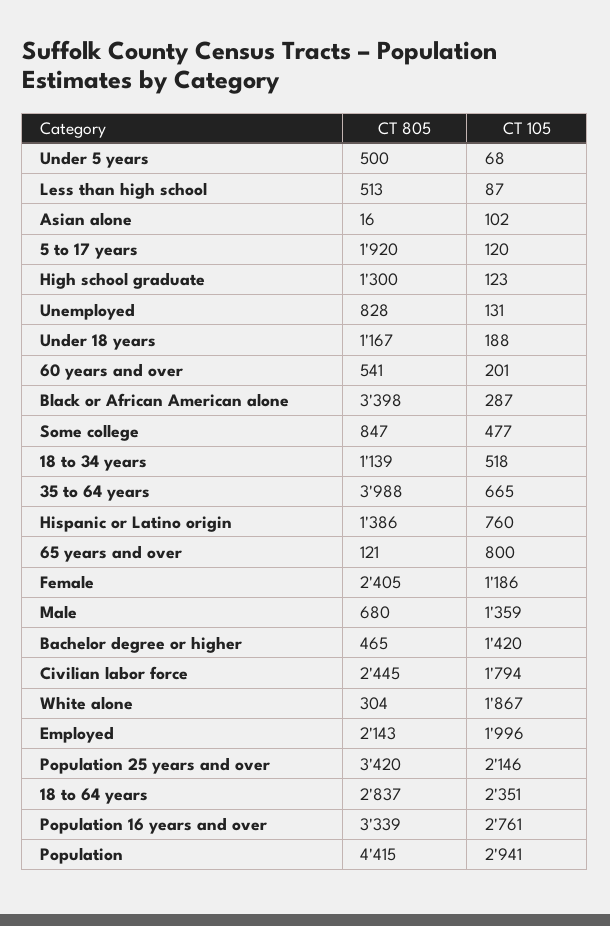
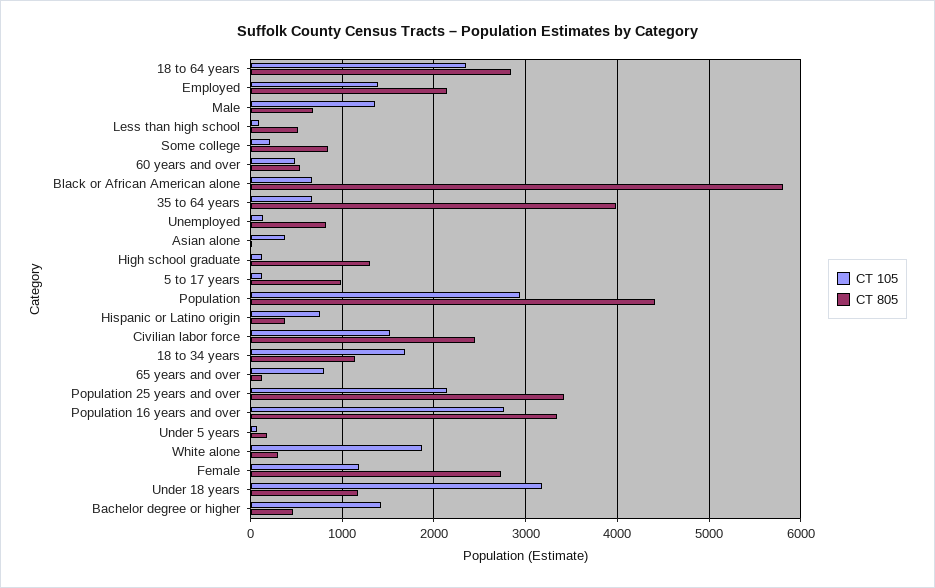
  {
    "CT 805": {
-     "Under 5 years": 500,
+     "Under 5 years": 200,
      "Less than high school": 513,
      "Asian alone": 16,
-     "5 to 17 years": 1920,
+     "5 to 17 years": 1000,
      "High school graduate": 1300,
      "Unemployed": 828,
      "Under 18 years": 1167,
      "60 years and over": 541,
-     "Black or African American alone": 3398,
+     "Black or African American alone": 5800,
      "Some college": 847,
      "18 to 34 years": 1139,
      "35 to 64 years": 3988,
-     "Hispanic or Latino origin": 1386,
+     "Hispanic or Latino origin": 400,
      "65 years and over": 121,
-     "Female": 2405,
+     "Female": 2700,
      "Male": 680,
      "Bachelor degree or higher": 465,
      "Civilian labor force": 2445,
      "White alone": 304,
      "Employed": 2143,
      "Population 25 years and over": 3420,
      "18 to 64 years": 2837,
      "Population 16 years and over": 3339,
      "Population": 4415
    },
    "CT 105": {
      "Under 5 years": 68,
      "Less than high school": 87,
-     "Asian alone": 102,
+     "Asian alone": 400,
      "5 to 17 years": 120,
      "High school graduate": 123,
      "Unemployed": 131,
-     "Under 18 years": 188,
+     "Under 18 years": 3200,
-     "60 years and over": 201,
+     "60 years and over": 500,
-     "Black or African American alone": 287,
+     "Black or African American alone": 700,
-     "Some college": 477,
+     "Some college": 200,
-     "18 to 34 years": 518,
+     "18 to 34 years": 1700,
      "35 to 64 years": 665,
      "Hispanic or Latino origin": 760,
      "65 years and over": 800,
      "Female": 1186,
      "Male": 1359,
      "Bachelor degree or higher": 1420,
-     "Civilian labor force": 1794,
+     "Civilian labor force": 1500,
      "White alone": 1867,
-     "Employed": 1996,
+     "Employed": 1400,
      "Population 25 years and over": 2146,
      "18 to 64 years": 2351,
      "Population 16 years and over": 2761,
      "Population": 2941
    }
  }

